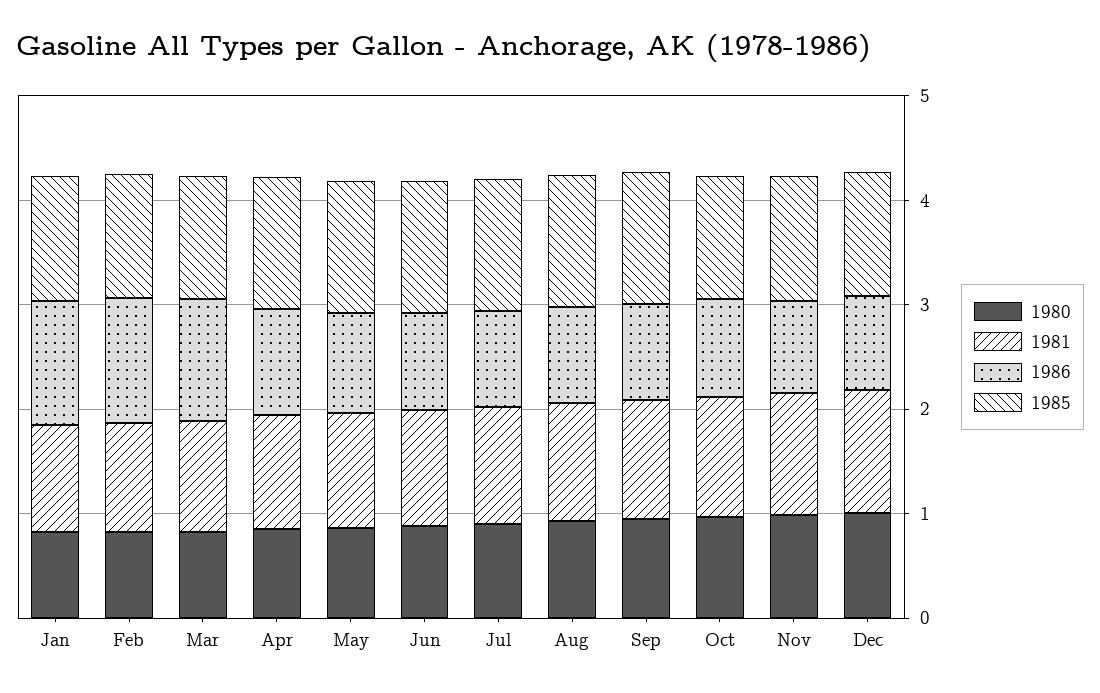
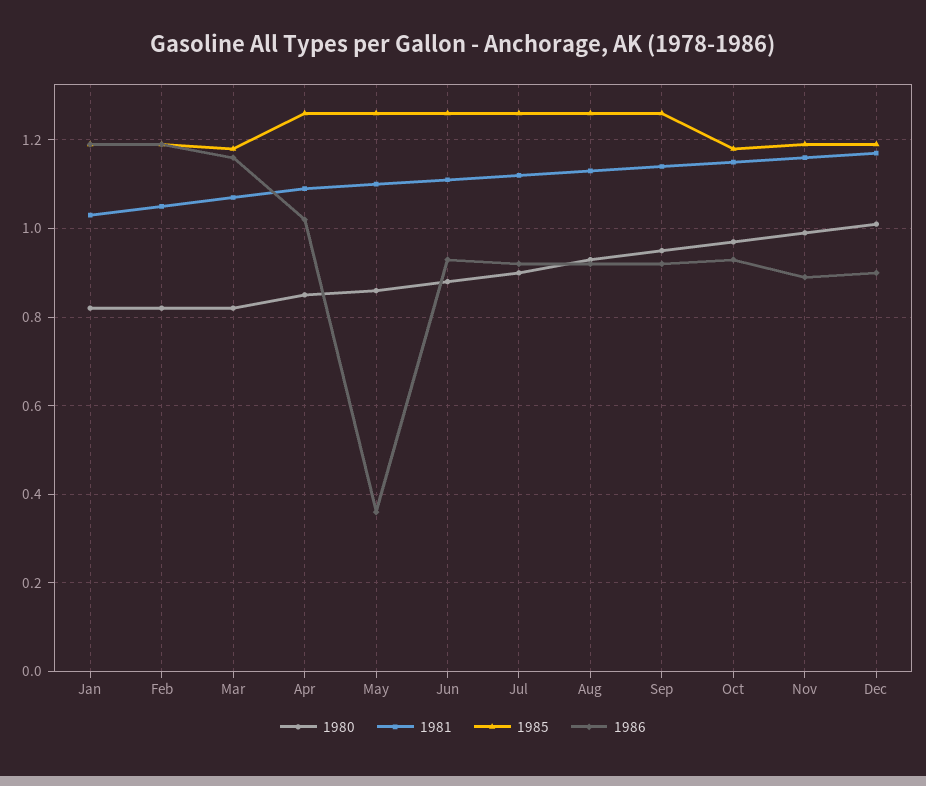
  {
    "1980": {
      "Jan": 0.8,
      "Feb": 0.8,
      "Mar": 0.8,
      "Apr": 0.85,
      "May": 0.85,
      "Jun": 0.9,
      "Jul": 0.9,
      "Aug": 0.95,
      "Sep": 0.95,
      "Oct": 0.95,
      "Nov": 1,
      "Dec": 1
    },
    "1981": {
      "Jan": 1.05,
      "Feb": 1.05,
      "Mar": 1.05,
      "Apr": 1.1,
      "May": 1.1,
      "Jun": 1.1,
      "Jul": 1.1,
      "Aug": 1.15,
      "Sep": 1.15,
      "Oct": 1.15,
      "Nov": 1.15,
      "Dec": 1.15
    },
    "1986": {
      "Jan": 1.2,
      "Feb": 1.2,
      "Mar": 1.15,
      "Apr": 1,
-     "May": 1,
+     "May": 0.35,
      "Jun": 0.95,
      "Jul": 0.9,
      "Aug": 0.9,
      "Sep": 0.9,
      "Oct": 0.95,
      "Nov": 0.9,
      "Dec": 0.9
    },
    "1985": {
      "Jan": 1.2,
      "Feb": 1.2,
      "Mar": 1.2,
      "Apr": 1.25,
      "May": 1.25,
      "Jun": 1.25,
      "Jul": 1.25,
      "Aug": 1.25,
      "Sep": 1.25,
      "Oct": 1.2,
      "Nov": 1.2,
      "Dec": 1.2
    }
  }

